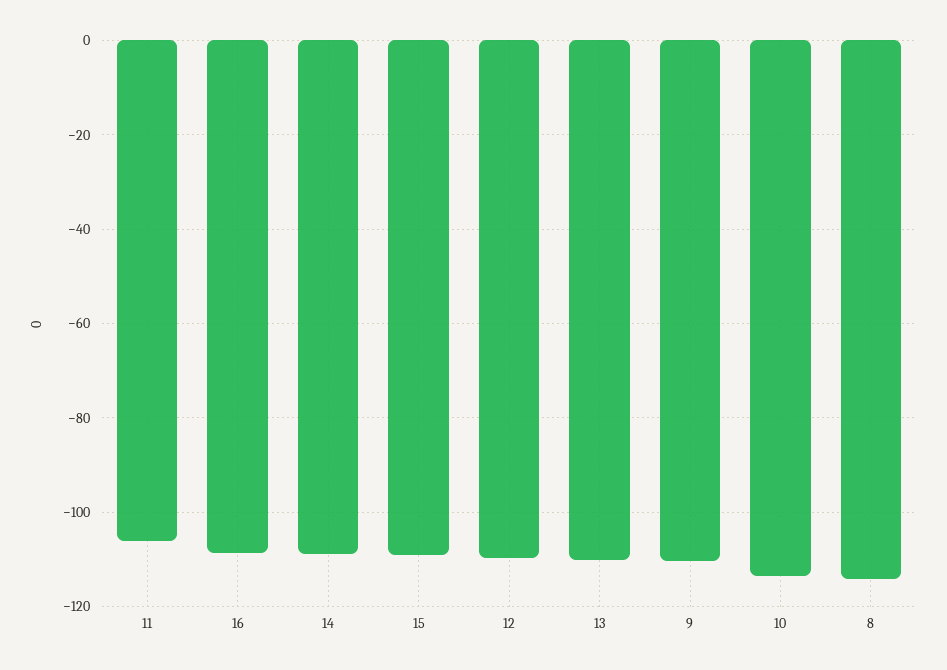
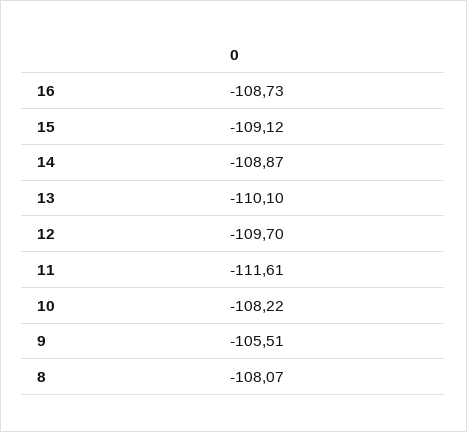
  {
-   "11": -106,
+   "11": -111.61,
    "16": -108.73,
    "14": -108.87,
    "15": -109.12,
    "12": -109.7,
    "13": -110.1,
-   "9": -110,
+   "9": -105.51,
-   "10": -114,
+   "10": -108.22,
-   "8": -114
+   "8": -108.07
  }

